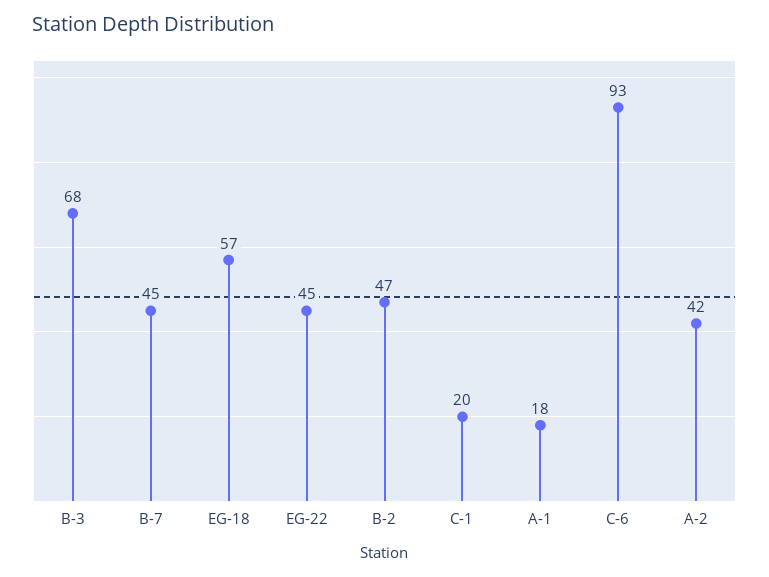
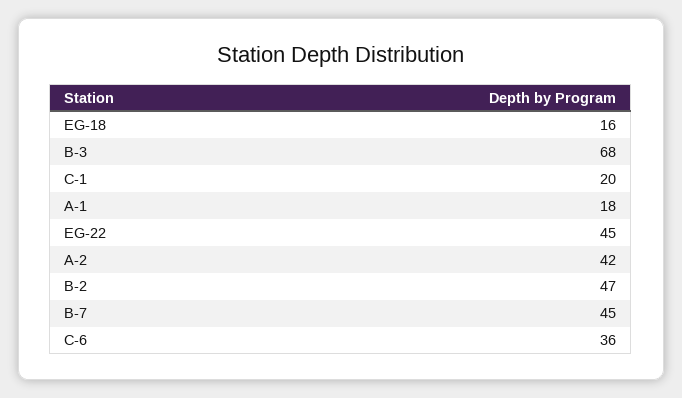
  {
    "B-3": 68,
    "B-7": 45,
-   "EG-18": 57,
+   "EG-18": 16,
    "EG-22": 45,
    "B-2": 47,
    "C-1": 20,
    "A-1": 18,
-   "C-6": 93,
+   "C-6": 36,
    "A-2": 42
  }

